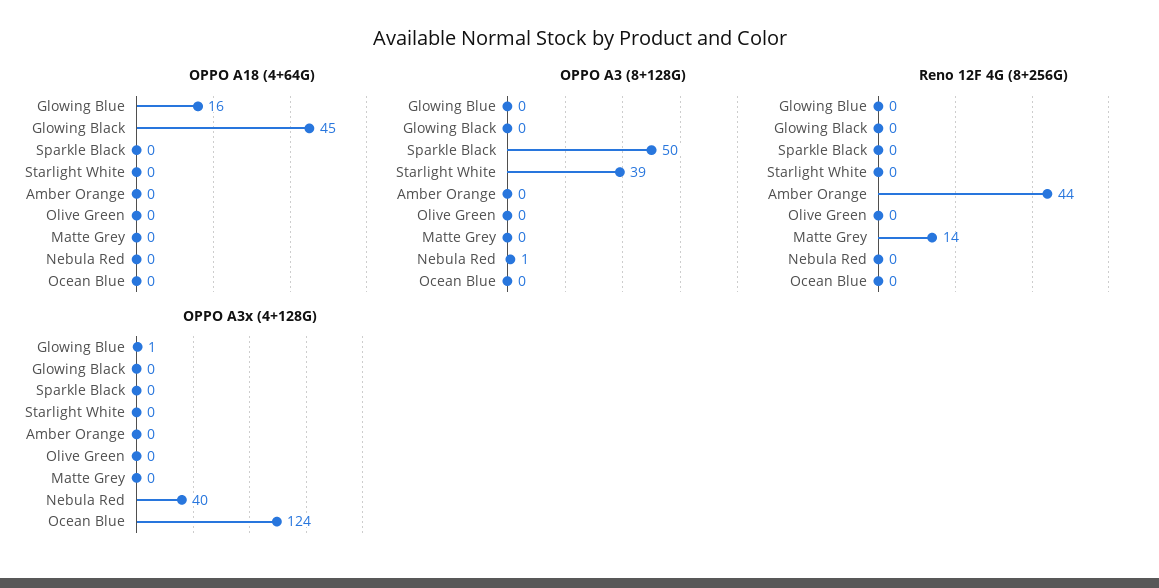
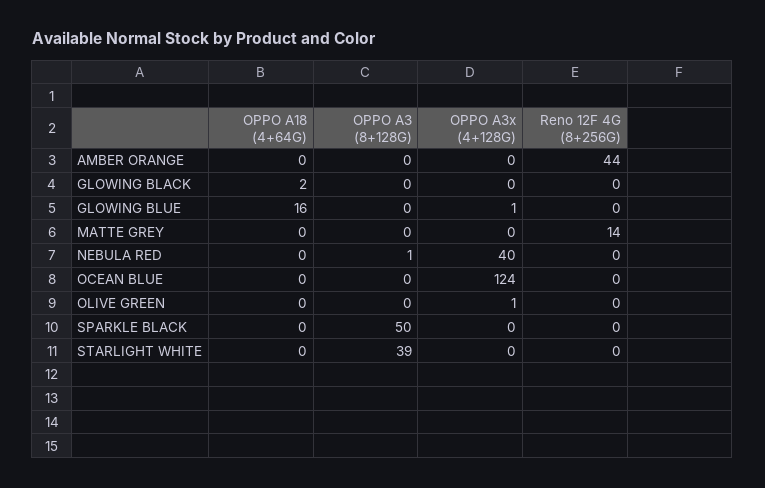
  {
    "OPPO A18 (4+64G)": {
      "Glowing Blue": 16,
-     "Glowing Black": 45,
+     "Glowing Black": 2,
      "Sparkle Black": 0,
      "Starlight White": 0,
      "Amber Orange": 0,
      "Olive Green": 0,
      "Matte Grey": 0,
      "Nebula Red": 0,
      "Ocean Blue": 0
    },
    "OPPO A3 (8+128G)": {
      "Glowing Blue": 0,
      "Glowing Black": 0,
      "Sparkle Black": 50,
      "Starlight White": 39,
      "Amber Orange": 0,
      "Olive Green": 0,
      "Matte Grey": 0,
      "Nebula Red": 1,
      "Ocean Blue": 0
    },
    "Reno 12F 4G (8+256G)": {
      "Glowing Blue": 0,
      "Glowing Black": 0,
      "Sparkle Black": 0,
      "Starlight White": 0,
      "Amber Orange": 44,
      "Olive Green": 0,
      "Matte Grey": 14,
      "Nebula Red": 0,
      "Ocean Blue": 0
    },
    "OPPO A3x (4+128G)": {
      "Glowing Blue": 1,
      "Glowing Black": 0,
      "Sparkle Black": 0,
      "Starlight White": 0,
      "Amber Orange": 0,
-     "Olive Green": 0,
+     "Olive Green": 1,
      "Matte Grey": 0,
      "Nebula Red": 40,
      "Ocean Blue": 124
    }
  }

